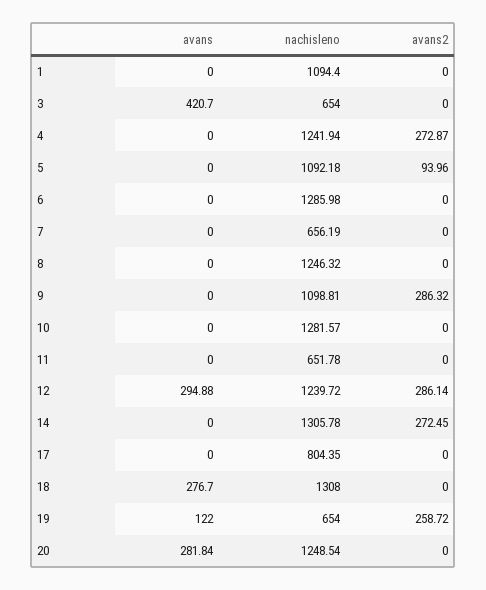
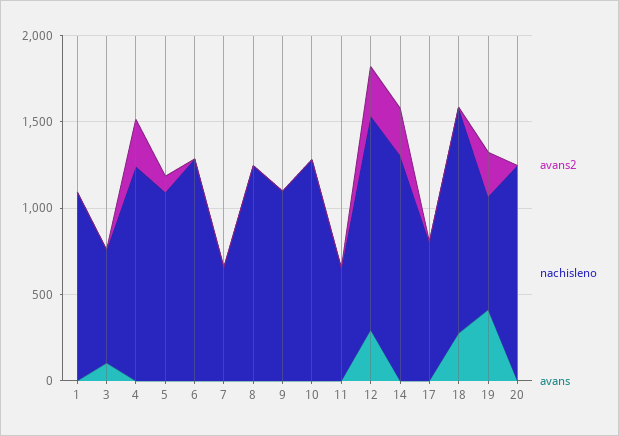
  {
    "avans": {
      "1": 0,
-     "3": 420.7,
+     "3": 100,
      "4": 0,
      "5": 0,
      "6": 0,
      "7": 0,
      "8": 0,
      "9": 0,
      "10": 0,
      "11": 0,
      "12": 294.88,
      "14": 0,
      "17": 0,
      "18": 276.7,
-     "19": 122,
+     "19": 400,
-     "20": 281.84
+     "20": 0
    },
    "nachisleno": {
      "1": 1094.4,
      "3": 654,
      "4": 1241.94,
      "5": 1092.18,
      "6": 1285.98,
      "7": 656.19,
      "8": 1246.32,
      "9": 1098.81,
      "10": 1281.57,
      "11": 651.78,
      "12": 1239.72,
      "14": 1305.78,
      "17": 804.35,
      "18": 1308,
      "19": 654,
      "20": 1248.54
    },
    "avans2": {
      "1": 0,
      "3": 0,
      "4": 272.87,
      "5": 93.96,
      "6": 0,
      "7": 0,
      "8": 0,
-     "9": 286.32,
+     "9": 0,
      "10": 0,
      "11": 0,
      "12": 286.14,
      "14": 272.45,
      "17": 0,
      "18": 0,
      "19": 258.72,
      "20": 0
    }
  }

